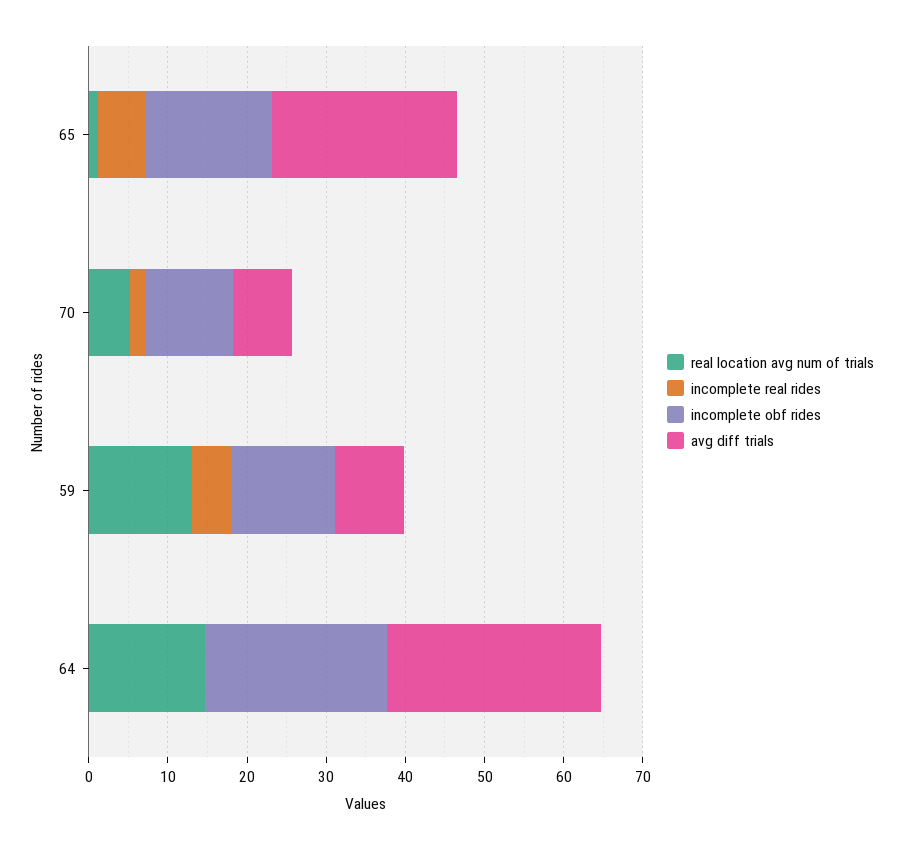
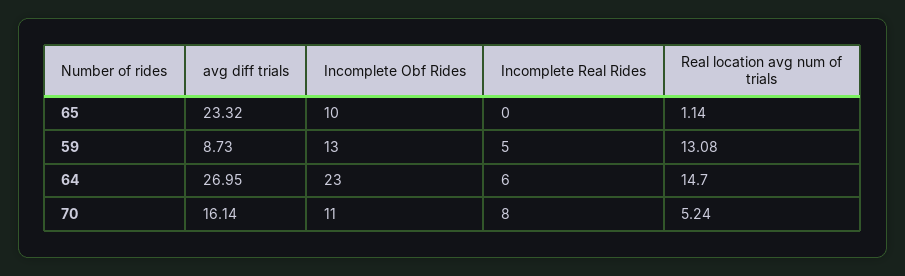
  {
    "real location avg num of trials": {
      "65": 1.14,
      "70": 5.24,
      "59": 13.08,
      "64": 14.7
    },
    "incomplete real rides": {
-     "65": 6,
+     "65": 0,
-     "70": 2,
+     "70": 8,
      "59": 5,
-     "64": 0
+     "64": 6
    },
    "incomplete obf rides": {
-     "65": 16,
+     "65": 10,
      "70": 11,
      "59": 13,
      "64": 23
    },
    "avg diff trials": {
      "65": 23.32,
-     "70": 8,
+     "70": 16.14,
      "59": 8.73,
      "64": 26.95
    }
  }

